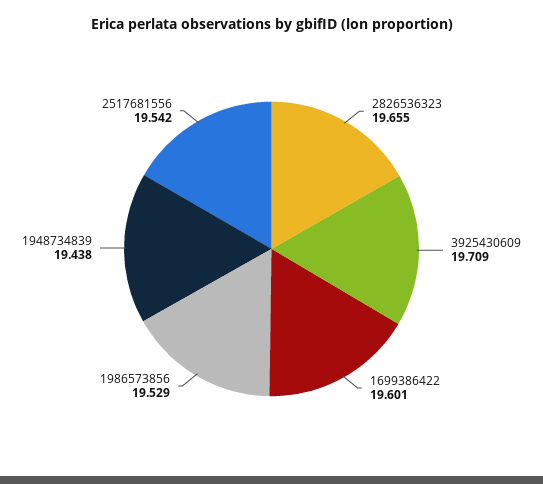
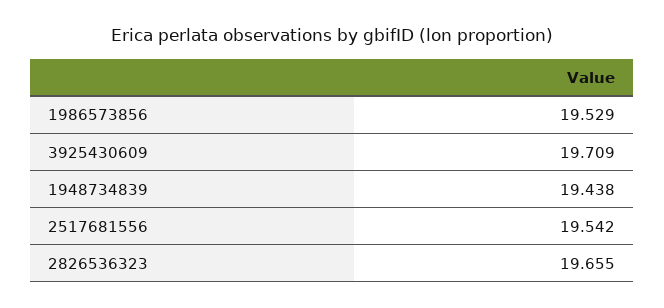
  {
    "2826536323": 19.655,
    "3925430609": 19.709,
-   "1699386422": 19.601,
    "1986573856": 19.529,
    "1948734839": 19.438,
    "2517681556": 19.542
  }

